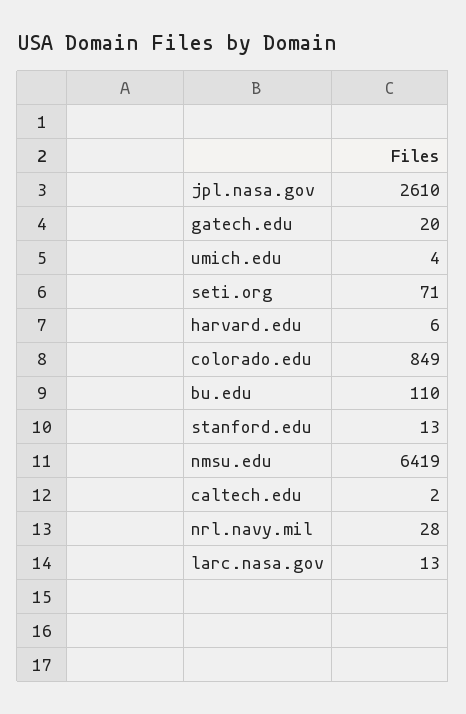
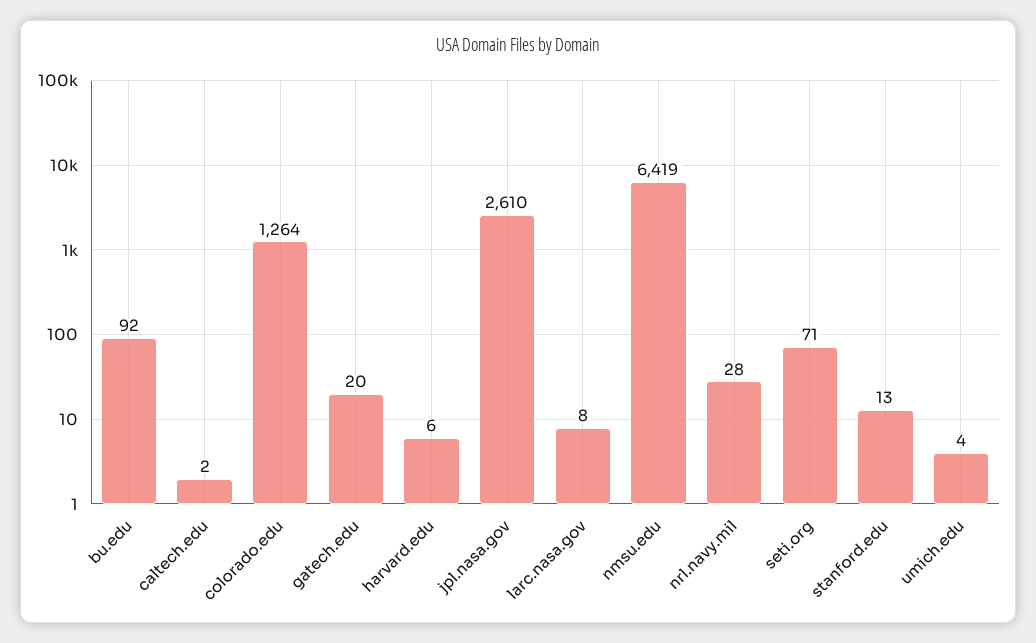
  {
    "jpl.nasa.gov": 2610,
    "gatech.edu": 20,
    "umich.edu": 4,
    "seti.org": 71,
    "harvard.edu": 6,
-   "colorado.edu": 849,
+   "colorado.edu": 1264,
-   "bu.edu": 110,
+   "bu.edu": 92,
    "stanford.edu": 13,
    "nmsu.edu": 6419,
    "caltech.edu": 2,
    "nrl.navy.mil": 28,
-   "larc.nasa.gov": 13
+   "larc.nasa.gov": 8
  }

